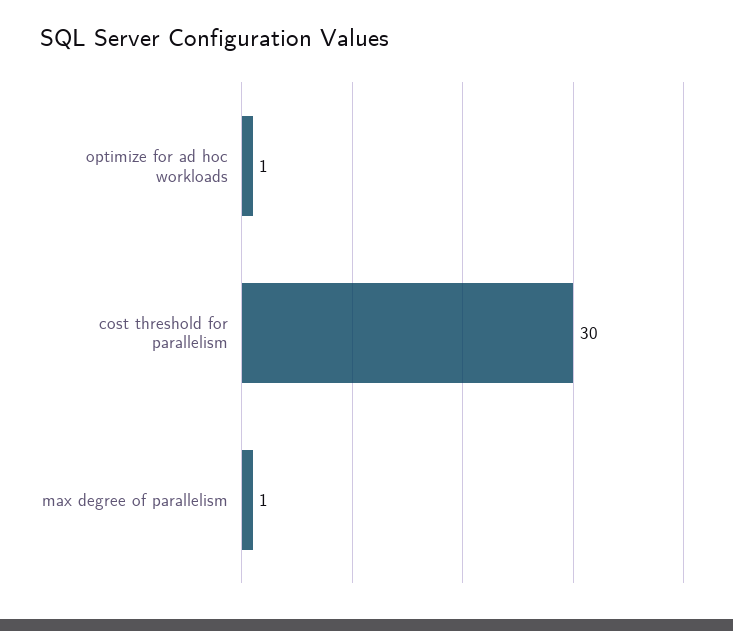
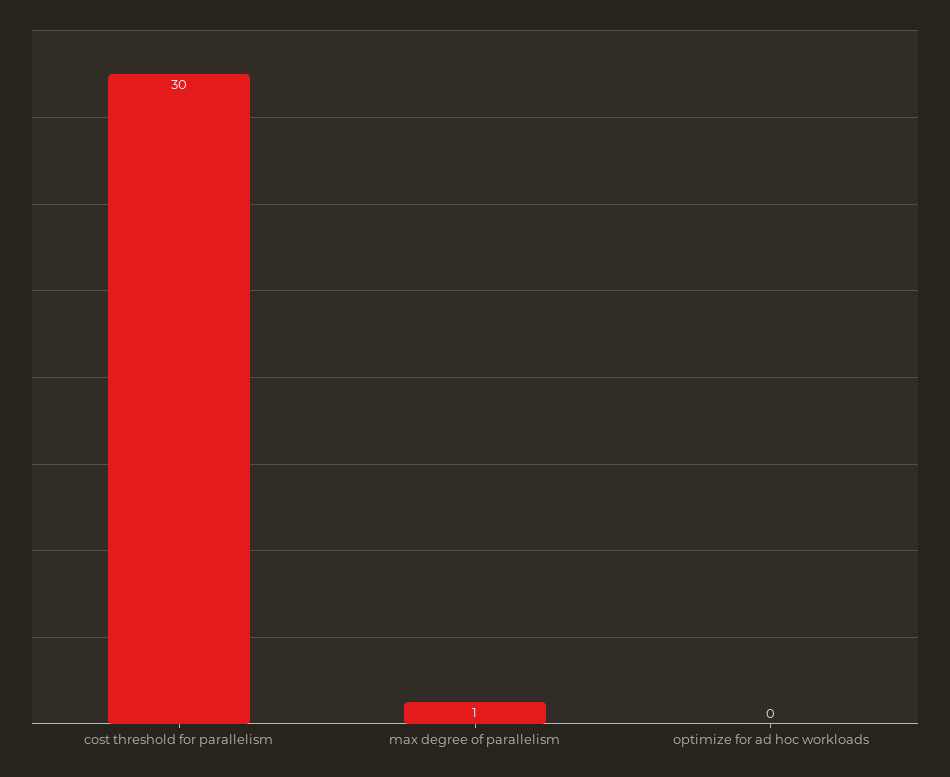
  {
-   "optimize for ad hoc workloads": 1,
+   "optimize for ad hoc workloads": 0,
    "cost threshold for parallelism": 30,
    "max degree of parallelism": 1
  }

